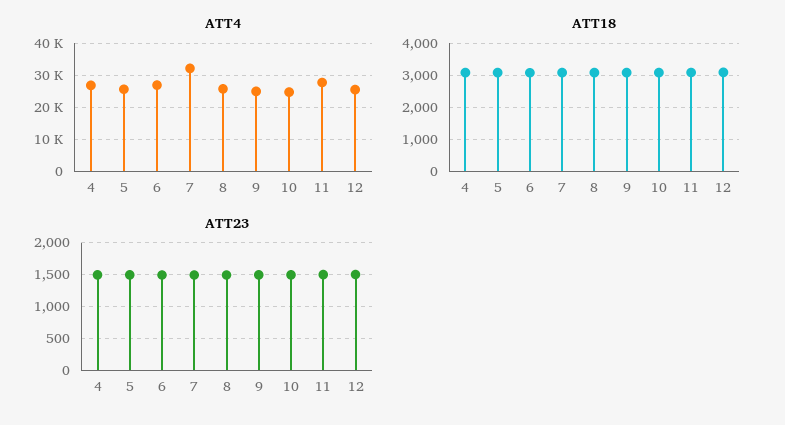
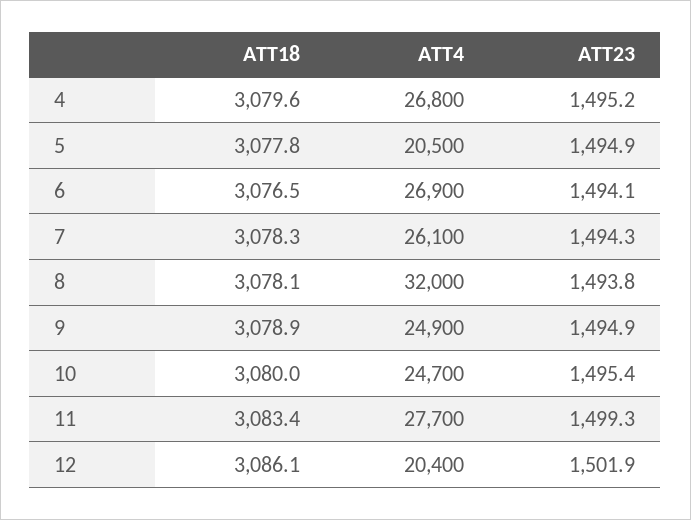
  {
    "ATT4": {
      "4": 26800,
-     "5": 26000,
+     "5": 20500,
      "6": 26900,
-     "7": 32000,
+     "7": 26100,
-     "8": 26000,
+     "8": 32000,
      "9": 24900,
      "10": 24700,
      "11": 27700,
-     "12": 26000
+     "12": 20400
    },
    "ATT18": {
      "4": 3079.6,
      "5": 3077.8,
      "6": 3076.5,
      "7": 3078.3,
      "8": 3078.1,
      "9": 3078.9,
      "10": 3080,
      "11": 3083.4,
      "12": 3086.1
    },
    "ATT23": {
      "4": 1495.2,
      "5": 1494.9,
      "6": 1494.1,
      "7": 1494.3,
      "8": 1493.8,
      "9": 1494.9,
      "10": 1495.4,
      "11": 1499.3,
      "12": 1501.9
    }
  }

